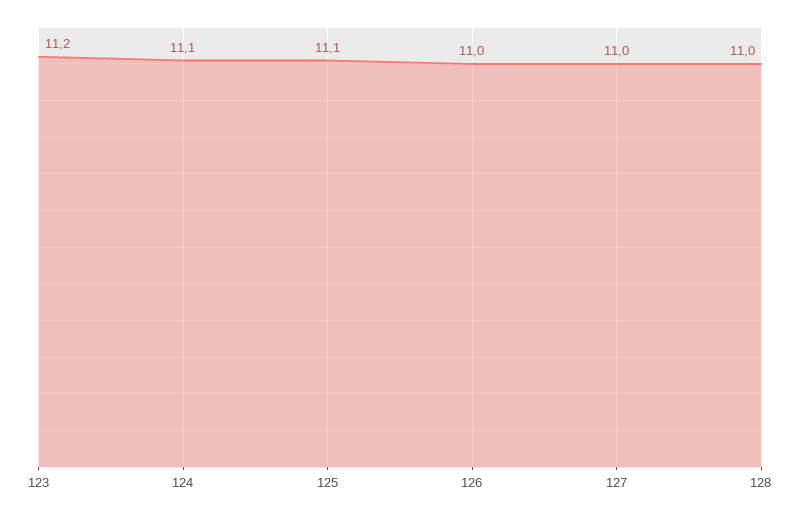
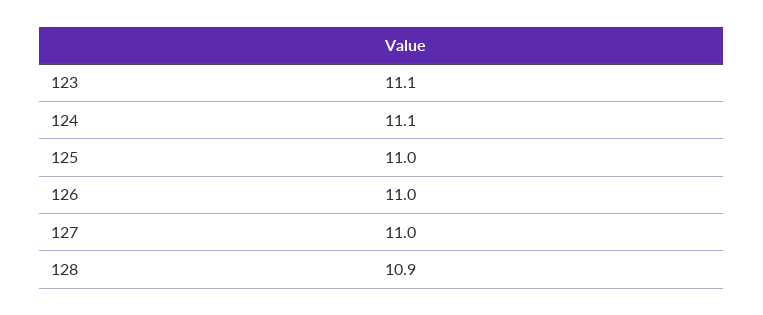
  {
-   "123": 11.2,
+   "123": 11.1,
    "124": 11.1,
-   "125": 11.1,
+   "125": 11,
    "126": 11,
    "127": 11,
-   "128": 11
+   "128": 10.9
  }

